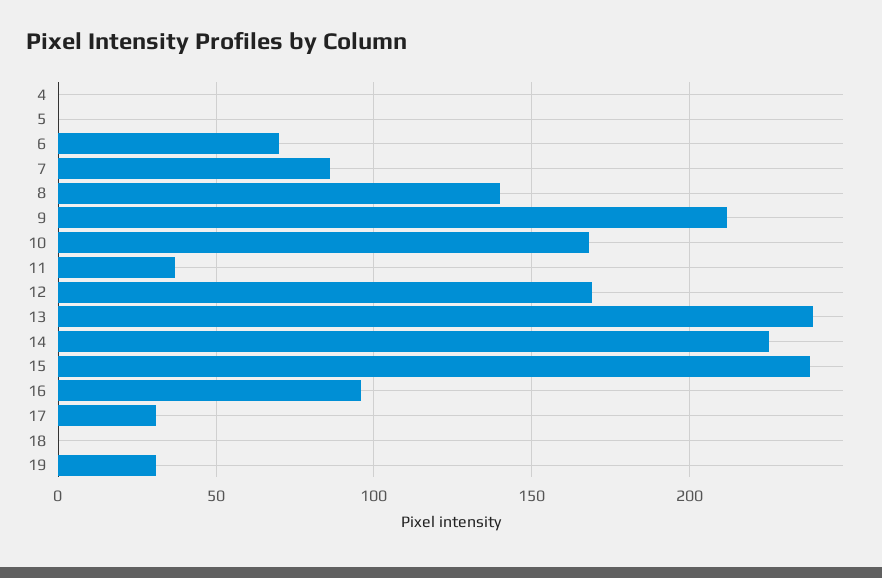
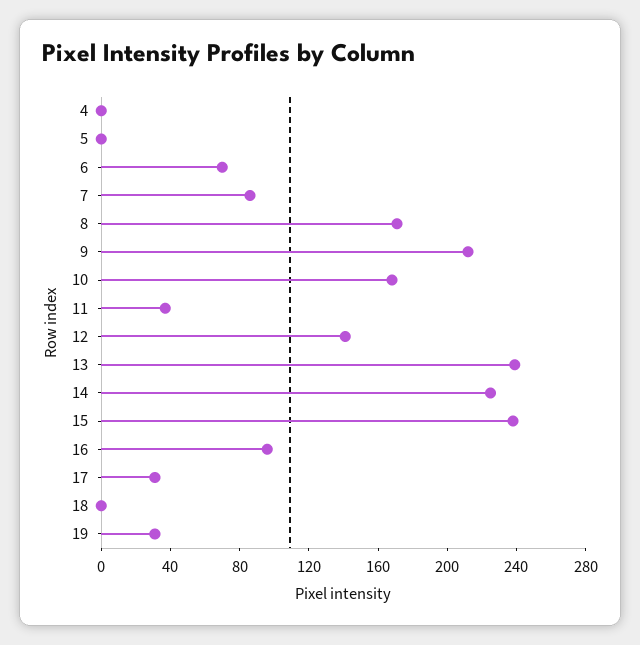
  {
    "4": 0,
    "5": 0,
    "6": 70,
    "7": 85,
-   "8": 140,
+   "8": 170,
    "9": 210,
    "10": 170,
    "11": 35,
-   "12": 170,
+   "12": 140,
    "13": 240,
    "14": 225,
    "15": 240,
    "16": 95,
    "17": 30,
    "18": 0,
    "19": 30
  }

